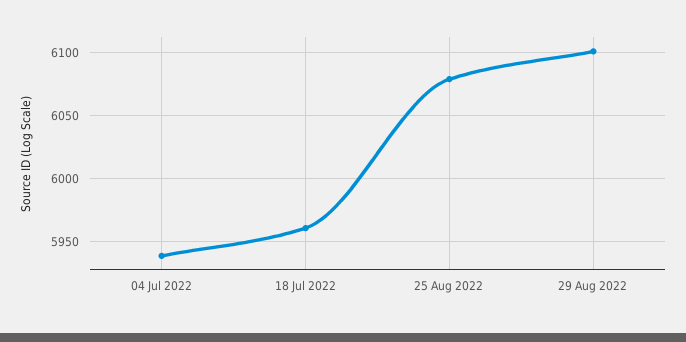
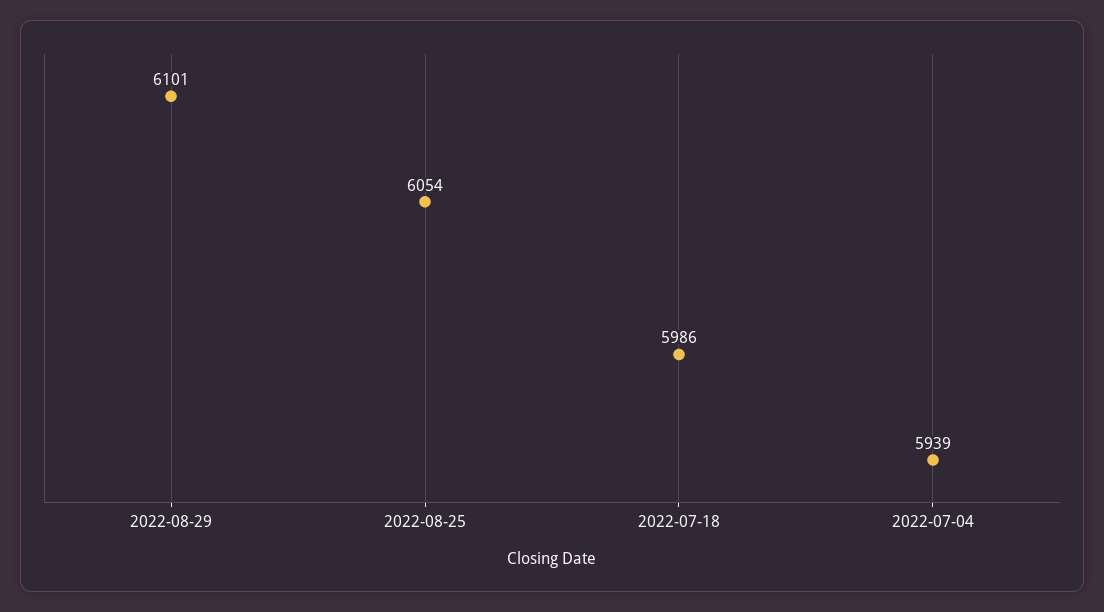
  {
    "04 Jul 2022": 5939,
-   "18 Jul 2022": 5960,
+   "18 Jul 2022": 5986,
-   "25 Aug 2022": 6080,
+   "25 Aug 2022": 6054,
    "29 Aug 2022": 6101
  }

